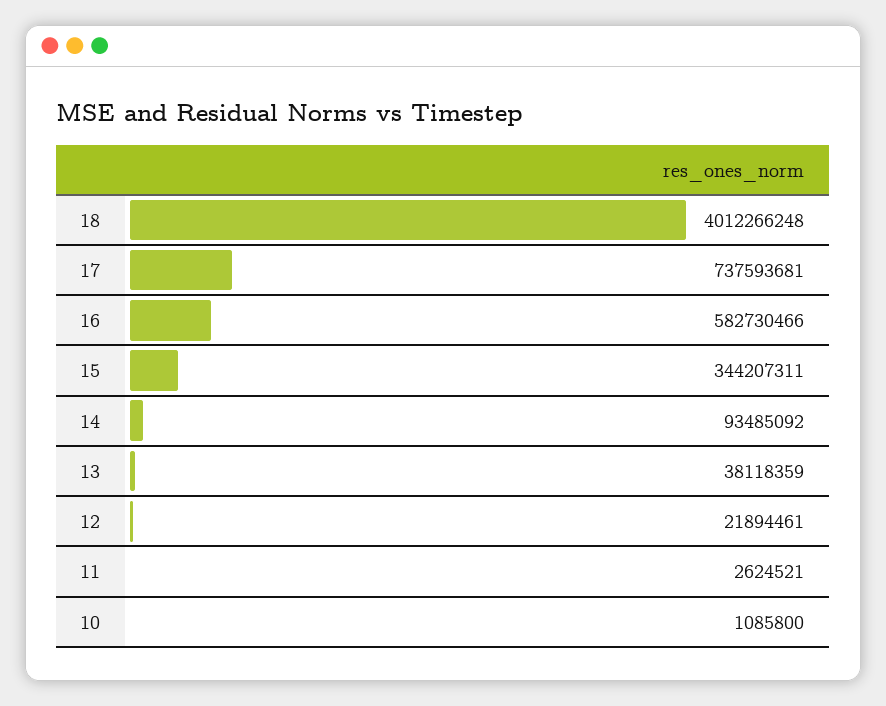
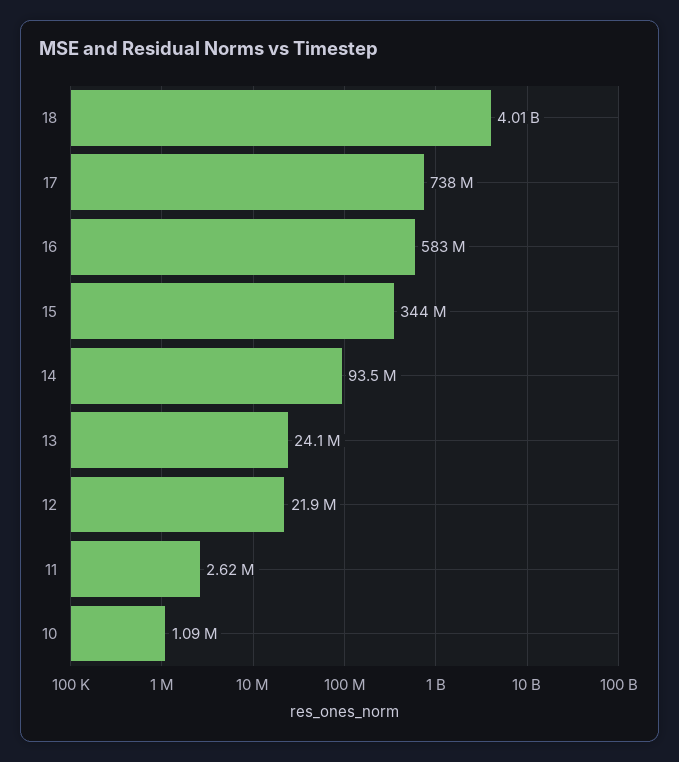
  {
    "18": 4012266248,
    "17": 737593681,
    "16": 582730466,
    "15": 344207311,
    "14": 93485092,
-   "13": 38118359,
+   "13": 24100000,
    "12": 21894461,
    "11": 2624521,
    "10": 1085800
  }

